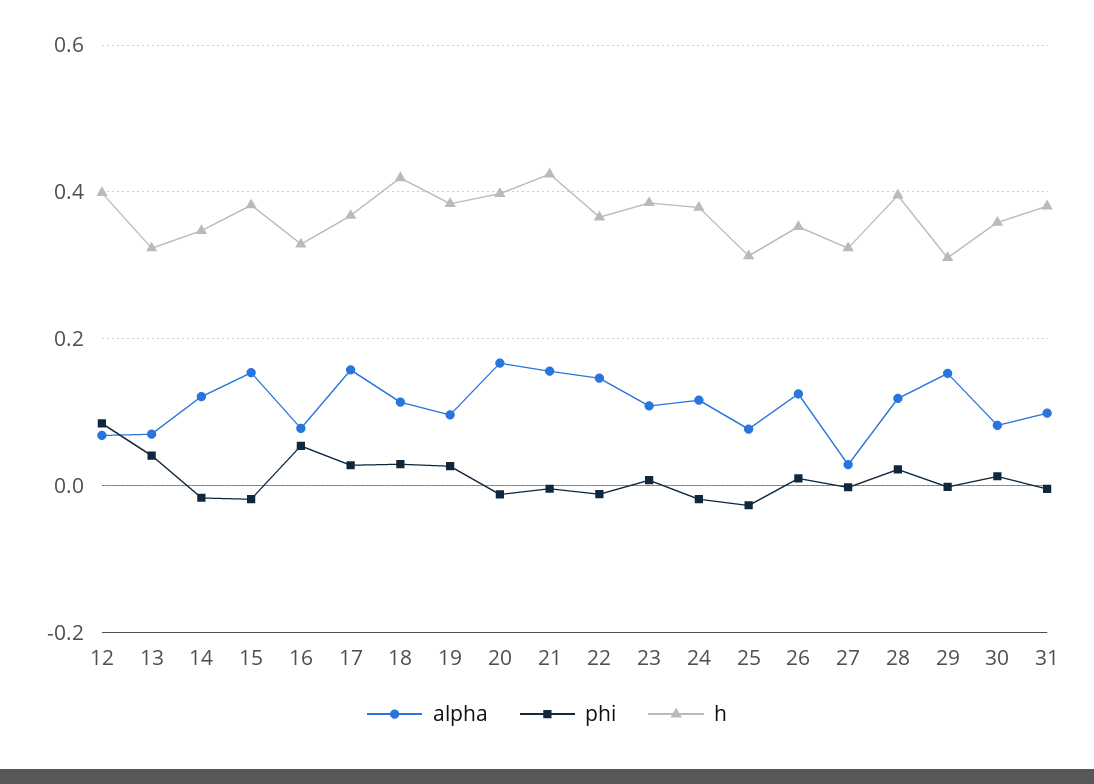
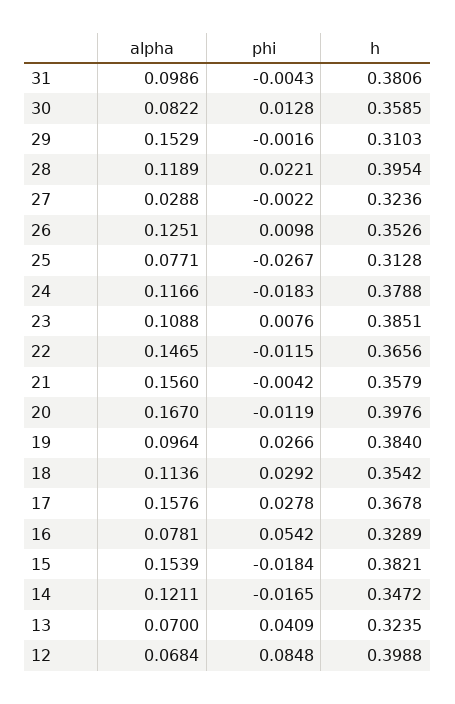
  {
    "alpha": {
      "12": 0.0684,
      "13": 0.07,
      "14": 0.1211,
      "15": 0.1539,
      "16": 0.0781,
      "17": 0.1576,
      "18": 0.1136,
      "19": 0.0964,
      "20": 0.167,
      "21": 0.156,
      "22": 0.1465,
      "23": 0.1088,
      "24": 0.1166,
      "25": 0.0771,
      "26": 0.1251,
      "27": 0.0288,
      "28": 0.1189,
      "29": 0.1529,
      "30": 0.0822,
      "31": 0.0986
    },
    "phi": {
      "12": 0.0848,
      "13": 0.0409,
      "14": -0.0165,
      "15": -0.0184,
      "16": 0.0542,
      "17": 0.0278,
      "18": 0.0292,
      "19": 0.0266,
      "20": -0.0119,
      "21": -0.0042,
      "22": -0.0115,
      "23": 0.0076,
      "24": -0.0183,
      "25": -0.0267,
      "26": 0.0098,
      "27": -0.0022,
      "28": 0.0221,
      "29": -0.0016,
      "30": 0.0128,
      "31": -0.0043
    },
    "h": {
      "12": 0.3988,
      "13": 0.3235,
      "14": 0.3472,
      "15": 0.3821,
      "16": 0.3289,
      "17": 0.3678,
-     "18": 0.42,
+     "18": 0.3542,
      "19": 0.384,
      "20": 0.3976,
-     "21": 0.42,
+     "21": 0.3579,
      "22": 0.3656,
      "23": 0.3851,
      "24": 0.3788,
      "25": 0.3128,
      "26": 0.3526,
      "27": 0.3236,
      "28": 0.3954,
      "29": 0.3103,
      "30": 0.3585,
      "31": 0.3806
    }
  }

